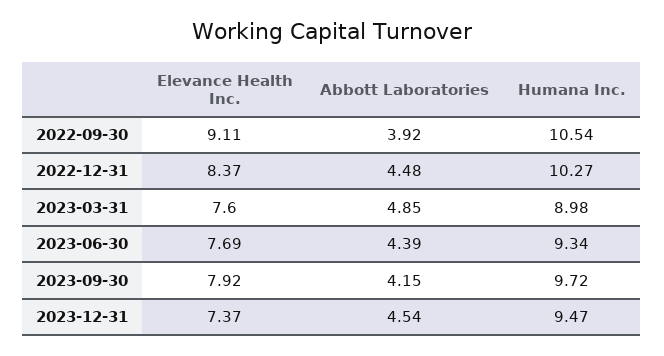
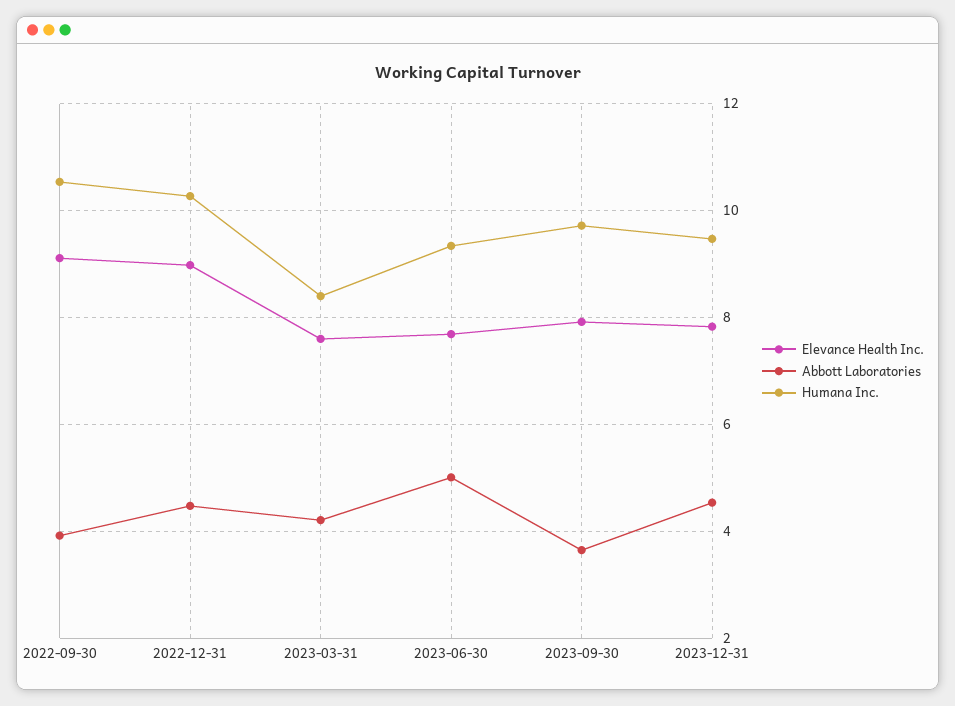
  {
    "Elevance Health Inc.": {
      "2022-09-30": 9.11,
-     "2022-12-31": 8.37,
+     "2022-12-31": 9,
      "2023-03-31": 7.6,
      "2023-06-30": 7.69,
      "2023-09-30": 7.92,
-     "2023-12-31": 7.37
+     "2023-12-31": 7.8
    },
    "Abbott Laboratories": {
      "2022-09-30": 3.92,
      "2022-12-31": 4.48,
-     "2023-03-31": 4.85,
+     "2023-03-31": 4.2,
-     "2023-06-30": 4.39,
+     "2023-06-30": 5,
-     "2023-09-30": 4.15,
+     "2023-09-30": 3.6,
      "2023-12-31": 4.54
    },
    "Humana Inc.": {
      "2022-09-30": 10.54,
      "2022-12-31": 10.27,
-     "2023-03-31": 8.98,
+     "2023-03-31": 8.4,
      "2023-06-30": 9.34,
      "2023-09-30": 9.72,
      "2023-12-31": 9.47
    }
  }

